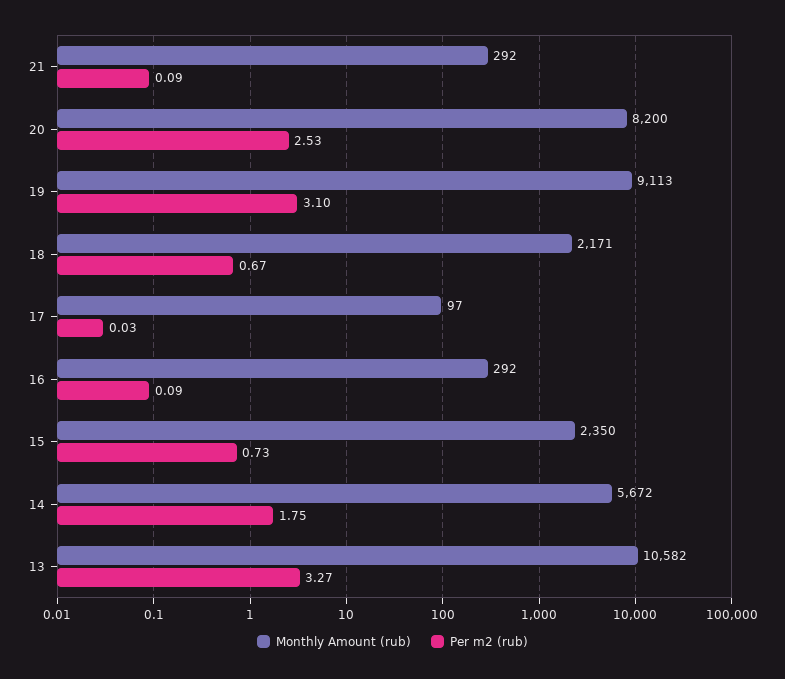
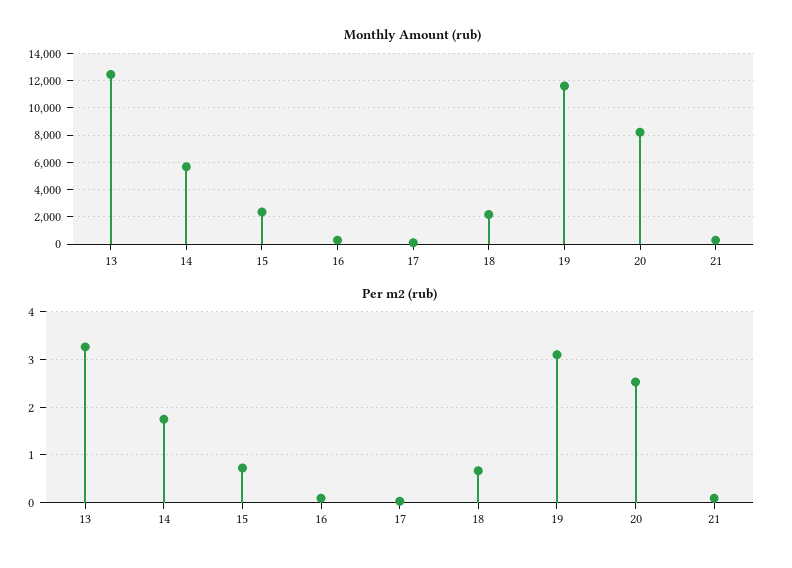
  {
    "Monthly Amount (rub)": {
      "21": 292,
      "20": 8200,
-     "19": 9113,
+     "19": 11500,
      "18": 2171,
      "17": 97,
      "16": 292,
      "15": 2350,
      "14": 5672,
-     "13": 10582
+     "13": 12500
    },
    "Per m2 (rub)": {
      "21": 0.09,
      "20": 2.53,
      "19": 3.1,
      "18": 0.67,
      "17": 0.03,
      "16": 0.09,
      "15": 0.73,
      "14": 1.75,
      "13": 3.27
    }
  }

